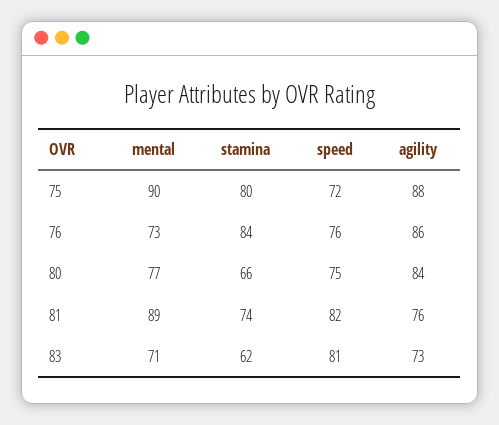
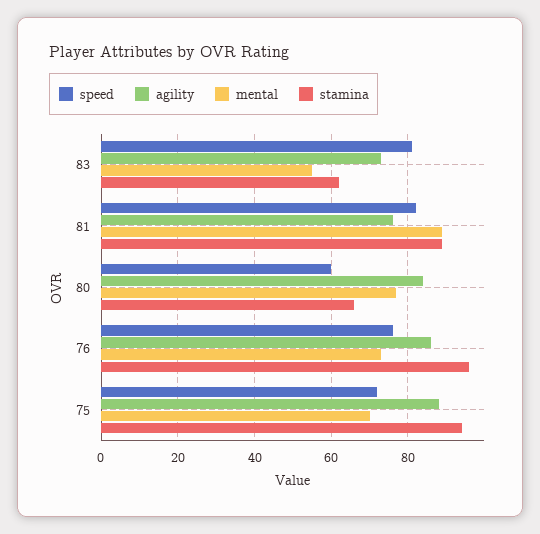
  {
    "mental": {
-     "75": 90,
+     "75": 70,
      "76": 73,
      "80": 77,
      "81": 89,
-     "83": 71
+     "83": 55
    },
    "stamina": {
-     "75": 80,
+     "75": 95,
-     "76": 84,
+     "76": 95,
      "80": 66,
-     "81": 74,
+     "81": 90,
      "83": 62
    },
    "speed": {
      "75": 72,
      "76": 76,
-     "80": 75,
+     "80": 60,
      "81": 82,
      "83": 81
    },
    "agility": {
      "75": 88,
      "76": 86,
      "80": 84,
      "81": 76,
      "83": 73
    }
  }

